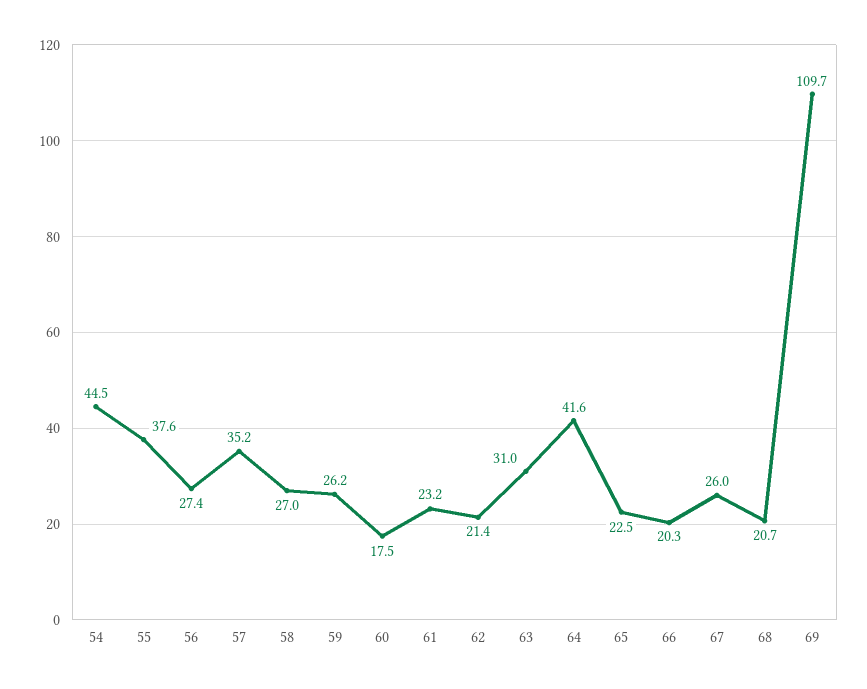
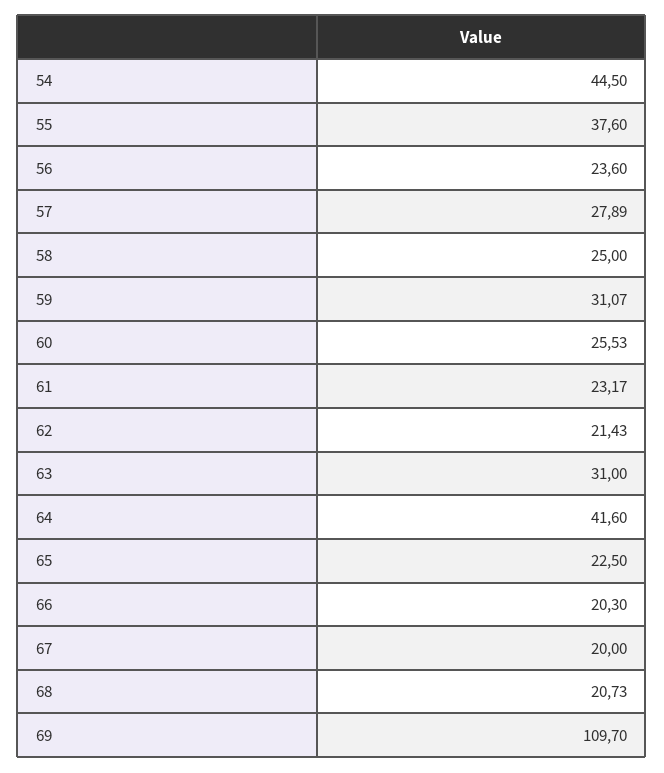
  {
    "54": 44.5,
    "55": 37.6,
-   "56": 27.4,
+   "56": 23.6,
-   "57": 35.2,
+   "57": 27.89,
-   "58": 27,
+   "58": 25,
-   "59": 26.2,
+   "59": 31.07,
-   "60": 17.5,
+   "60": 25.53,
    "61": 23.17,
    "62": 21.43,
    "63": 31,
    "64": 41.6,
    "65": 22.5,
    "66": 20.3,
-   "67": 26,
+   "67": 20,
    "68": 20.73,
    "69": 109.7
  }

